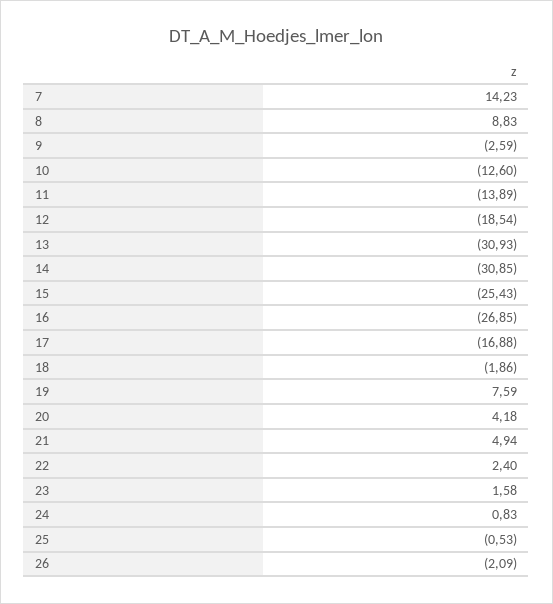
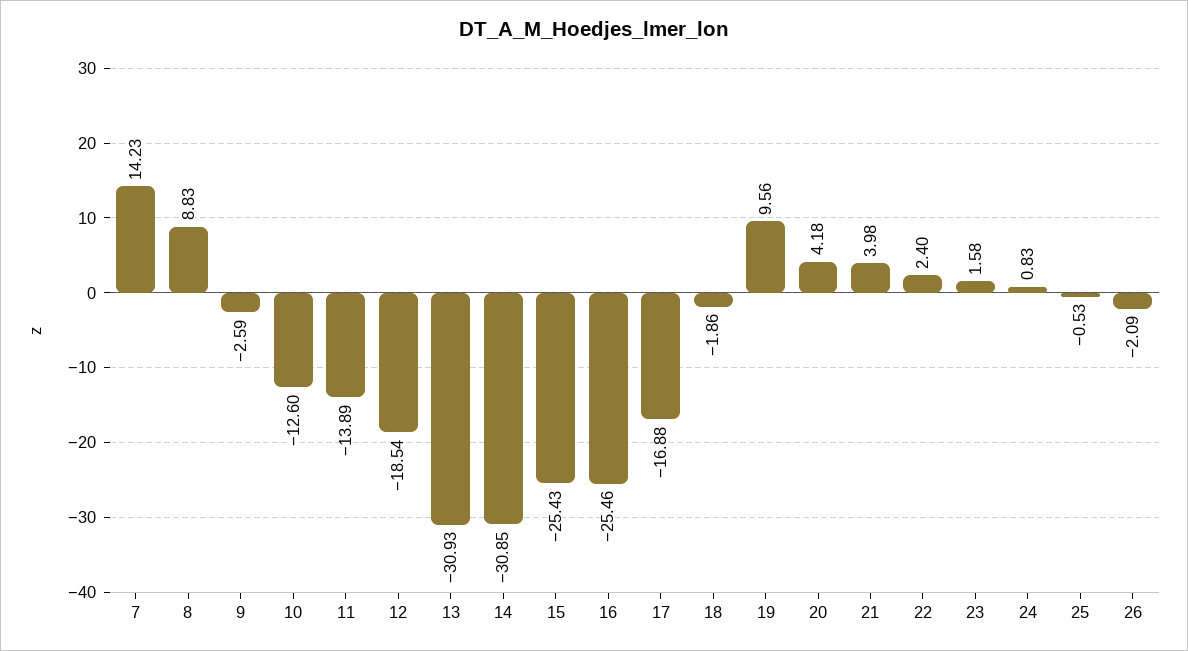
  {
    "7": 14.23,
    "8": 8.83,
    "9": -2.59,
    "10": -12.6,
    "11": -13.89,
    "12": -18.54,
    "13": -30.93,
    "14": -30.85,
    "15": -25.43,
-   "16": -26.85,
+   "16": -25.46,
    "17": -16.88,
    "18": -1.86,
-   "19": 7.59,
+   "19": 9.56,
    "20": 4.18,
-   "21": 4.94,
+   "21": 3.98,
    "22": 2.4,
    "23": 1.58,
    "24": 0.83,
    "25": -0.53,
    "26": -2.09
  }

